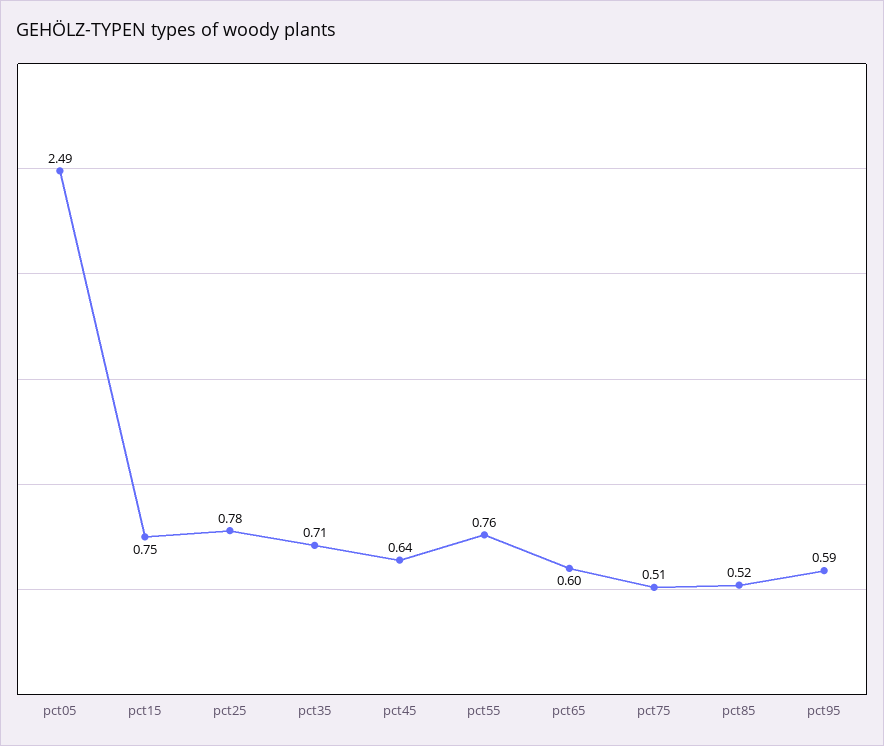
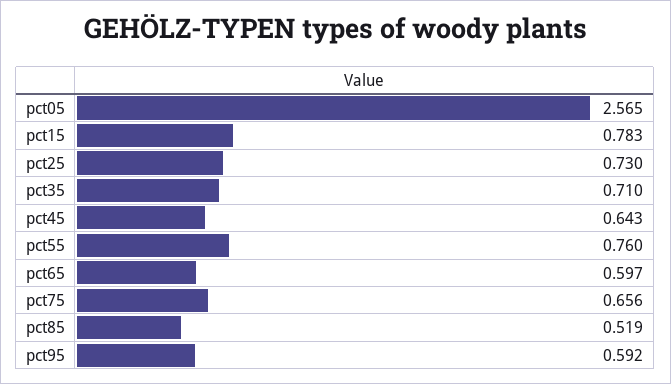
  {
-   "pct05": 2.49,
+   "pct05": 2.565,
-   "pct15": 0.75,
+   "pct15": 0.783,
-   "pct25": 0.78,
+   "pct25": 0.73,
    "pct35": 0.71,
    "pct45": 0.643,
    "pct55": 0.76,
    "pct65": 0.597,
-   "pct75": 0.51,
+   "pct75": 0.656,
    "pct85": 0.519,
    "pct95": 0.592
  }

